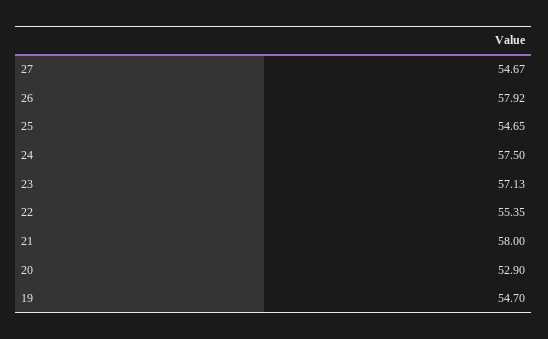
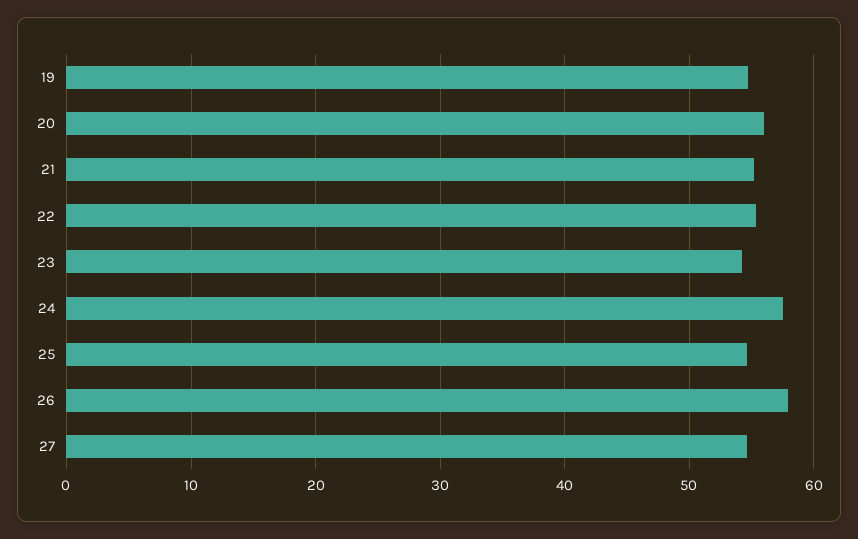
  {
    "27": 54.67,
    "26": 57.92,
    "25": 54.65,
    "24": 57.5,
-   "23": 57.13,
+   "23": 54,
    "22": 55.35,
-   "21": 58,
+   "21": 55,
-   "20": 52.9,
+   "20": 56,
    "19": 54.7
  }

